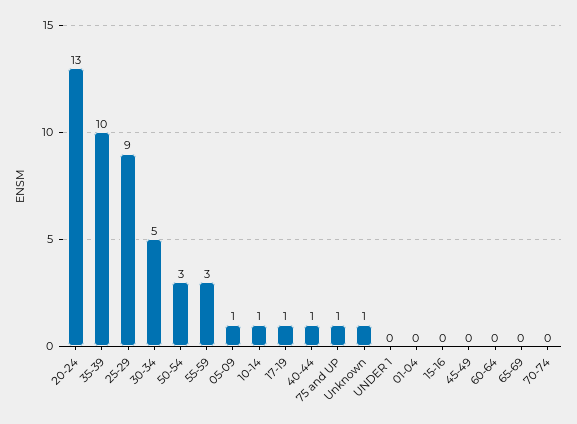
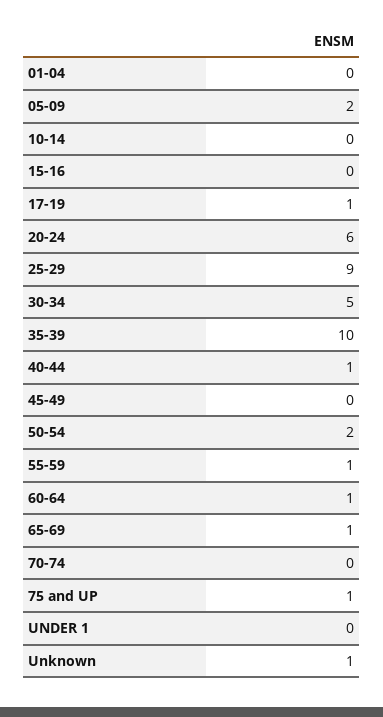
  {
-   "20-24": 13,
+   "20-24": 6,
    "35-39": 10,
    "25-29": 9,
    "30-34": 5,
-   "50-54": 3,
+   "50-54": 2,
-   "55-59": 3,
+   "55-59": 1,
-   "05-09": 1,
+   "05-09": 2,
-   "10-14": 1,
+   "10-14": 0,
    "17-19": 1,
    "40-44": 1,
    "75 and UP": 1,
    "Unknown": 1,
    "UNDER 1": 0,
    "01-04": 0,
    "15-16": 0,
    "45-49": 0,
-   "60-64": 0,
+   "60-64": 1,
-   "65-69": 0,
+   "65-69": 1,
    "70-74": 0
  }

